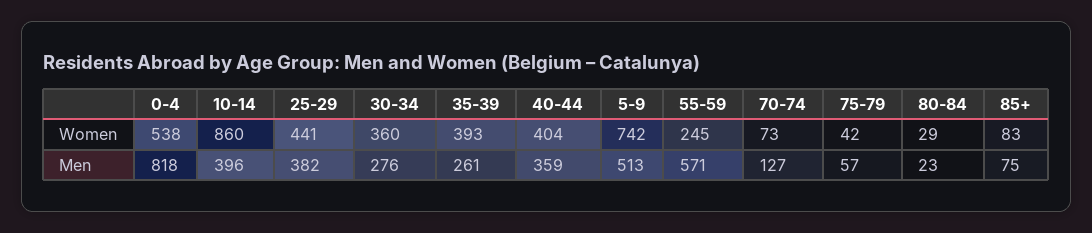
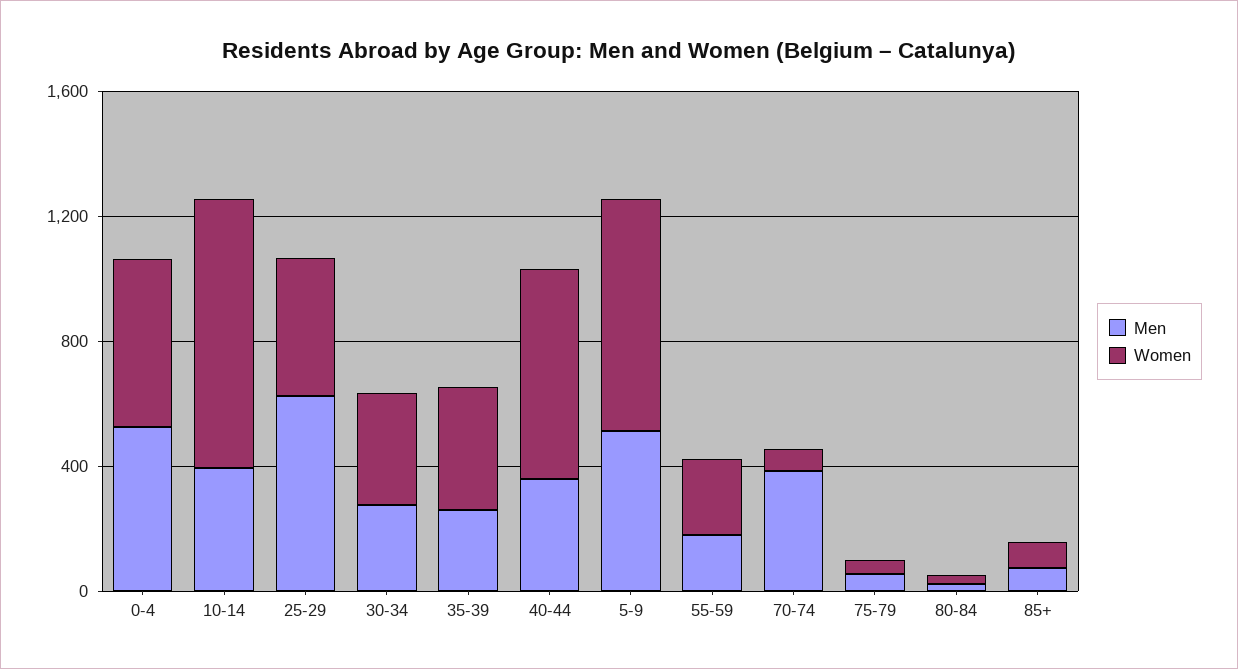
  {
    "Women": {
      "0-4": 538,
      "10-14": 860,
      "25-29": 441,
      "30-34": 360,
      "35-39": 393,
-     "40-44": 404,
+     "40-44": 700,
      "5-9": 742,
      "55-59": 245,
      "70-74": 73,
      "75-79": 42,
      "80-84": 29,
      "85+": 83
    },
    "Men": {
-     "0-4": 818,
+     "0-4": 500,
      "10-14": 396,
-     "25-29": 382,
+     "25-29": 600,
      "30-34": 276,
      "35-39": 261,
      "40-44": 359,
      "5-9": 513,
-     "55-59": 571,
+     "55-59": 200,
-     "70-74": 127,
+     "70-74": 400,
      "75-79": 57,
      "80-84": 23,
      "85+": 75
    }
  }

